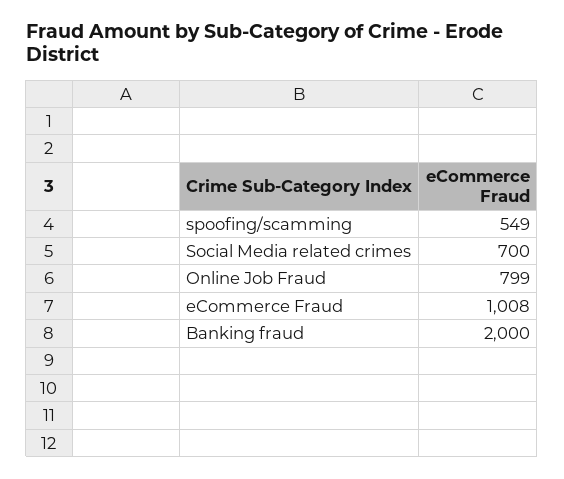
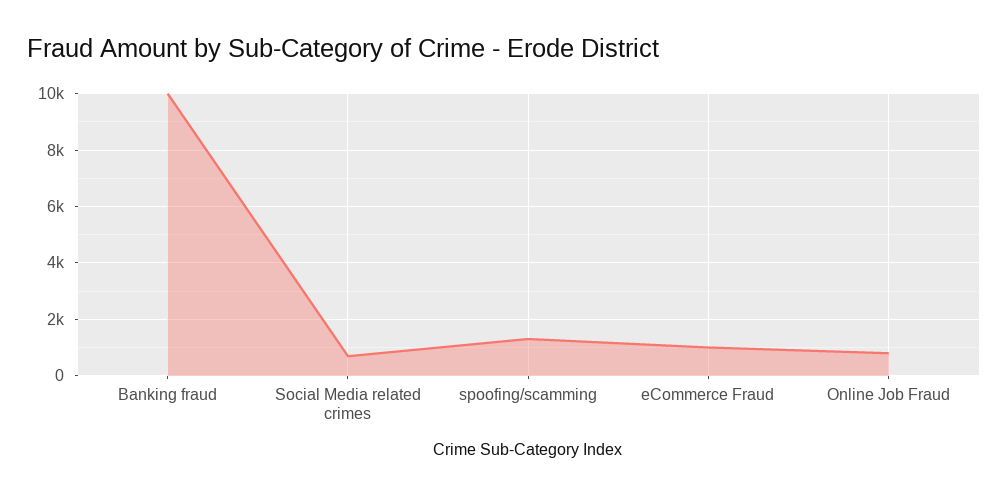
  {
-   "spoofing/scamming": 549,
+   "spoofing/scamming": 1250,
    "Social Media related crimes": 700,
    "Online Job Fraud": 799,
    "eCommerce Fraud": 1008,
-   "Banking fraud": 2000
+   "Banking fraud": 10000
  }

